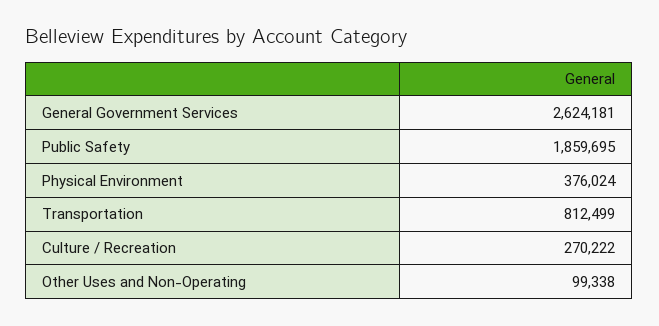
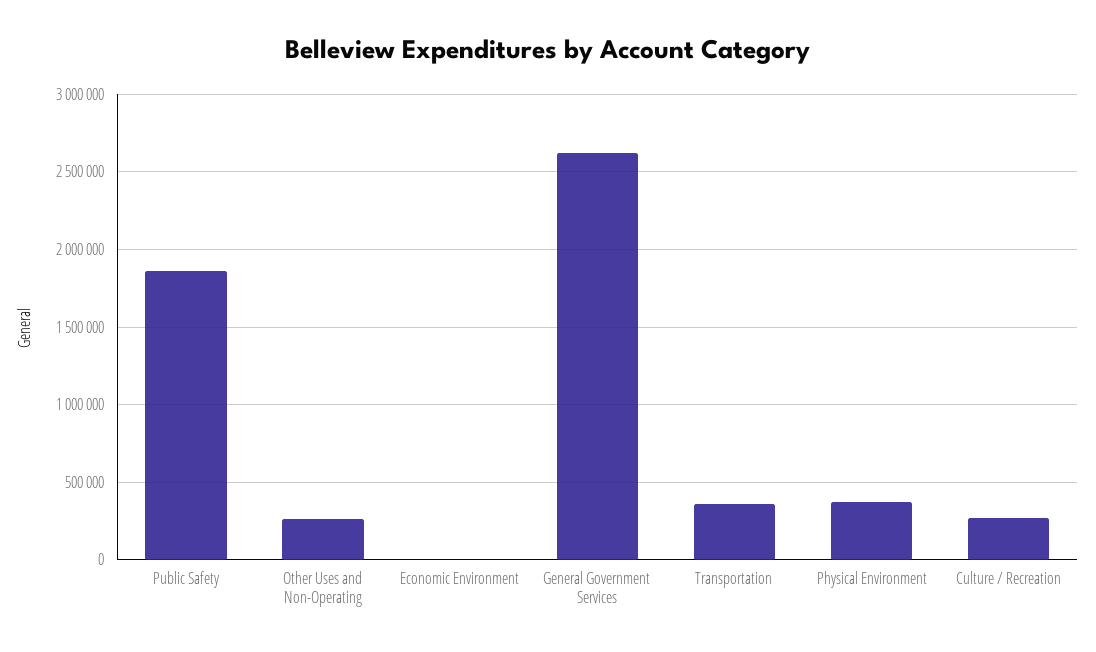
  {
    "General Government Services": 2624181,
    "Public Safety": 1859695,
    "Physical Environment": 376024,
-   "Transportation": 812499,
+   "Transportation": 350000,
    "Culture / Recreation": 270222,
-   "Other Uses and Non-Operating": 99338
+   "Other Uses and Non-Operating": 250000,
+   "Economic Environment": 0
  }

